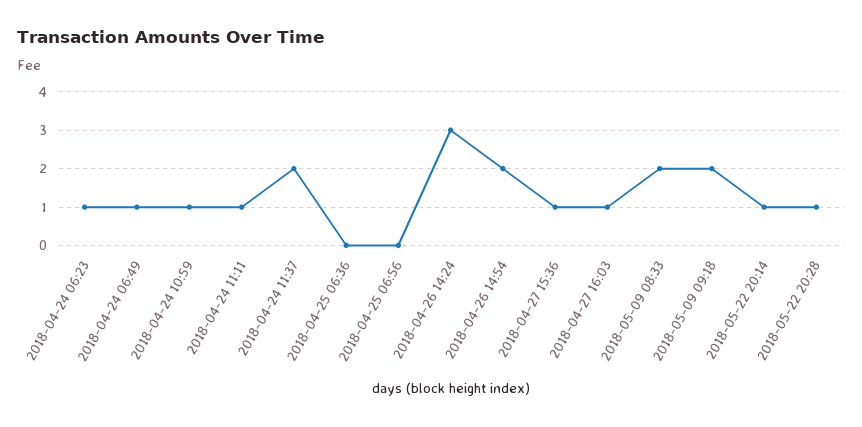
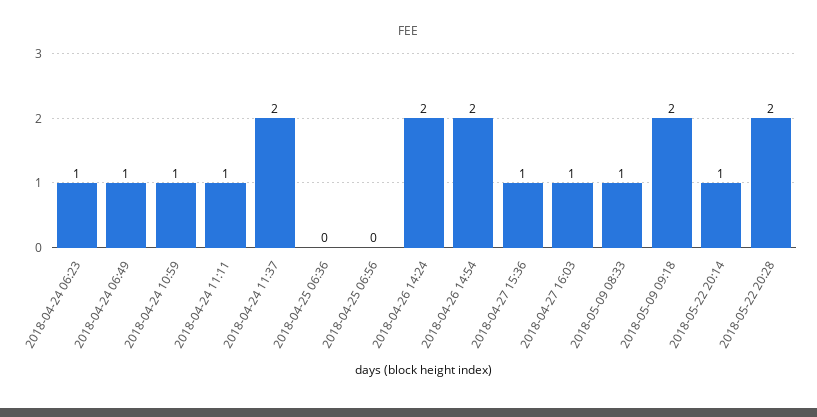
  {
    "2018-04-24 06:23": 1,
    "2018-04-24 06:49": 1,
    "2018-04-24 10:59": 1,
    "2018-04-24 11:11": 1,
    "2018-04-24 11:37": 2,
    "2018-04-25 06:36": 0,
    "2018-04-25 06:56": 0,
-   "2018-04-26 14:24": 3,
+   "2018-04-26 14:24": 2,
    "2018-04-26 14:54": 2,
    "2018-04-27 15:36": 1,
    "2018-04-27 16:03": 1,
-   "2018-05-09 08:33": 2,
+   "2018-05-09 08:33": 1,
    "2018-05-09 09:18": 2,
    "2018-05-22 20:14": 1,
-   "2018-05-22 20:28": 1
+   "2018-05-22 20:28": 2
  }

